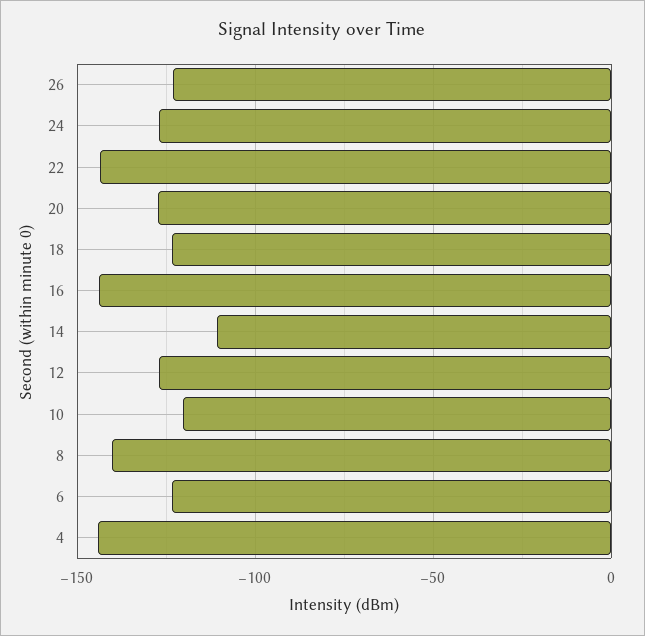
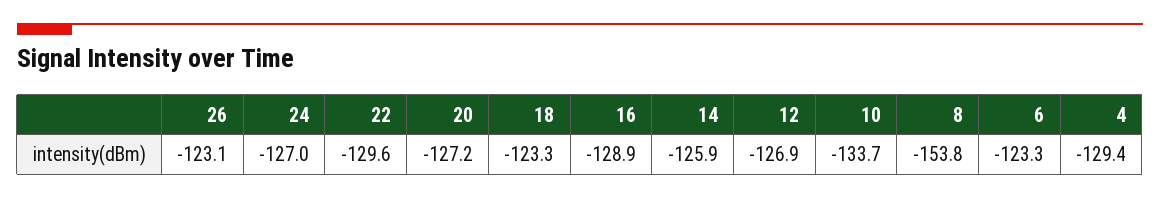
  {
    "26": -123.1,
    "24": -127,
-   "22": -145,
+   "22": -129.6,
    "20": -127.2,
    "18": -123.3,
-   "16": -145,
+   "16": -128.9,
-   "14": -110,
+   "14": -125.9,
    "12": -126.9,
-   "10": -120,
+   "10": -133.7,
-   "8": -140,
+   "8": -153.8,
    "6": -123.3,
-   "4": -145
+   "4": -129.4
  }

